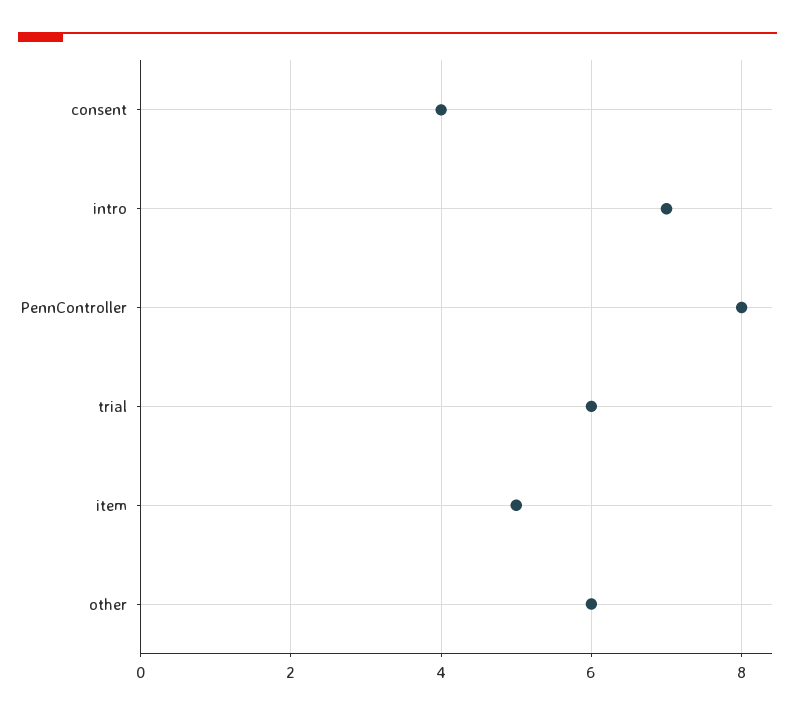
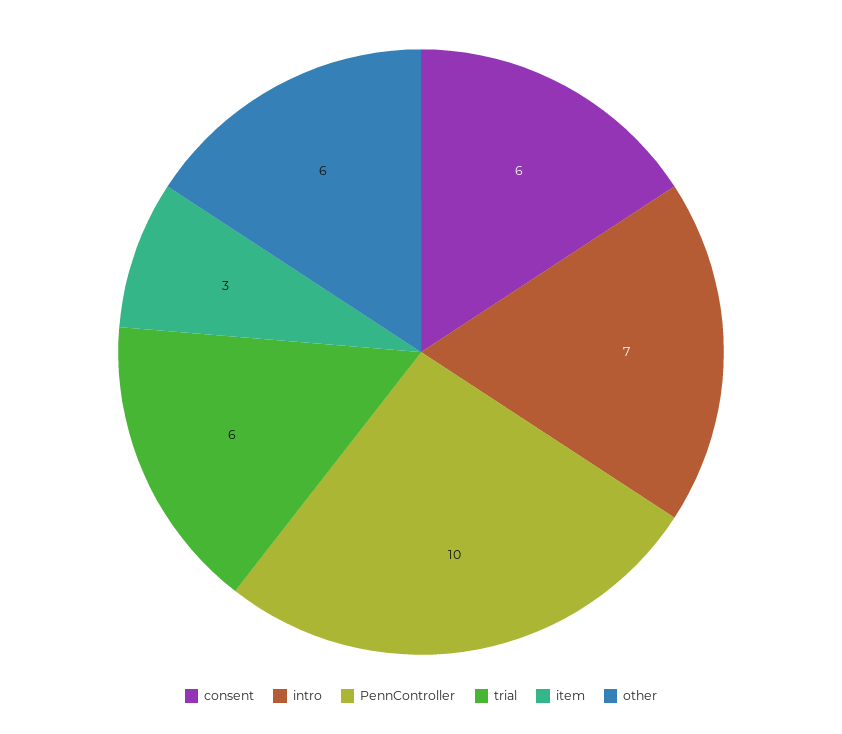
  {
-   "consent": 4,
+   "consent": 6,
    "intro": 7,
-   "PennController": 8,
+   "PennController": 10,
    "trial": 6,
-   "item": 5,
+   "item": 3,
    "other": 6
  }

